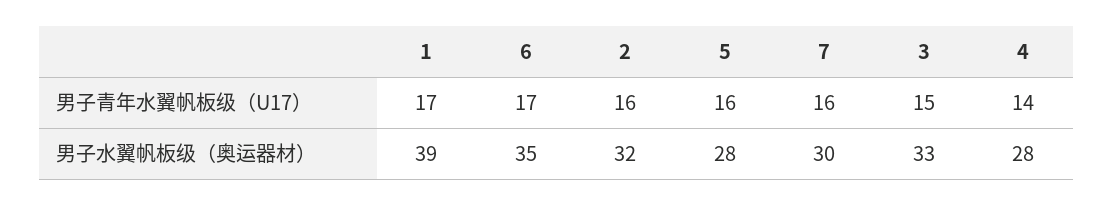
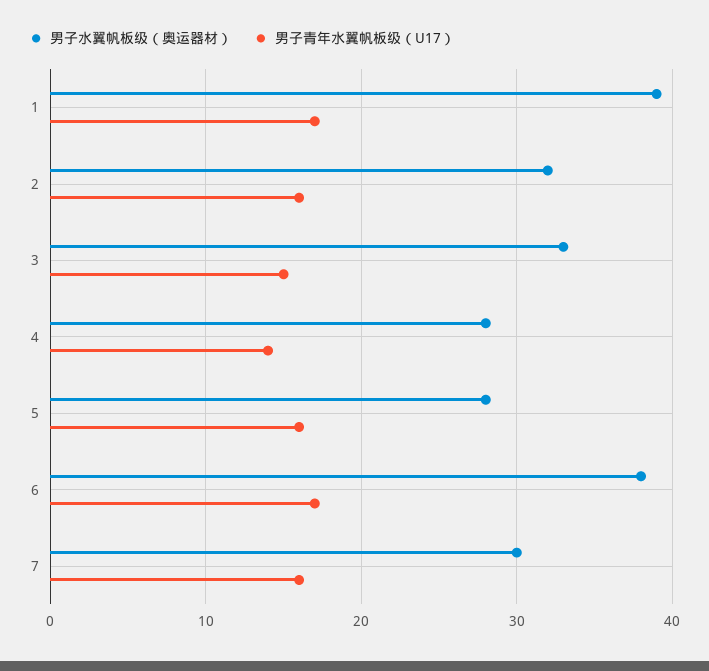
  {
    "男子青年水翼帆板级（U17）": {
      "1": 17,
      "6": 17,
      "2": 16,
      "5": 16,
      "7": 16,
      "3": 15,
      "4": 14
    },
    "男子水翼帆板级（奥运器材）": {
      "1": 39,
-     "6": 35,
+     "6": 38,
      "2": 32,
      "5": 28,
      "7": 30,
      "3": 33,
      "4": 28
    }
  }

